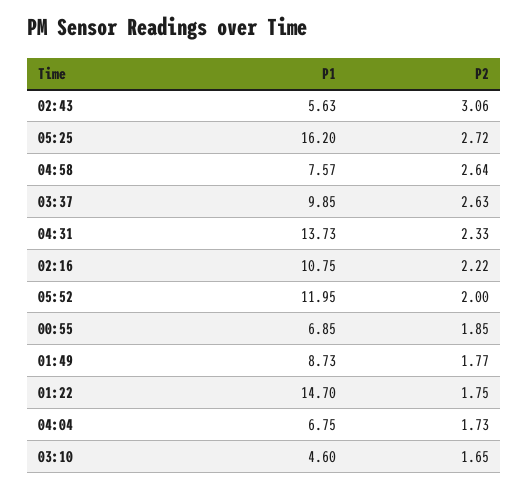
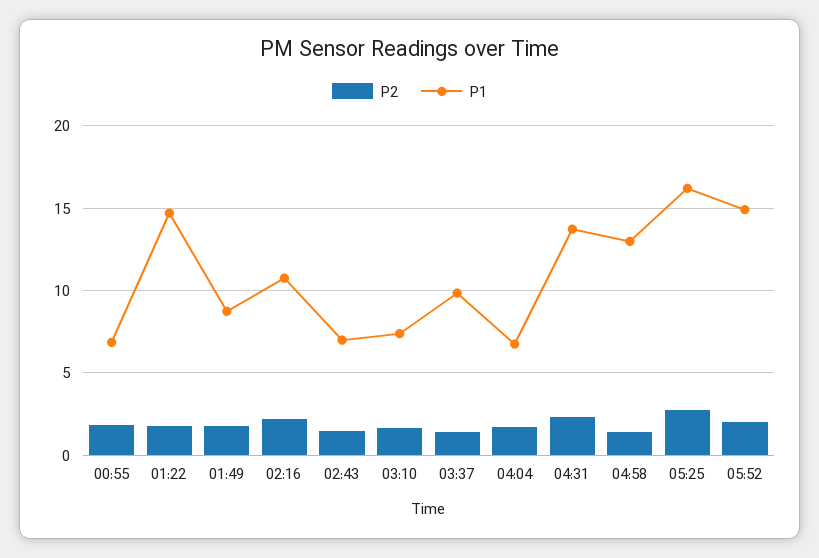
  {
    "P1": {
-     "02:43": 5.63,
+     "02:43": 7,
      "05:25": 16.2,
-     "04:58": 7.57,
+     "04:58": 13,
      "03:37": 9.85,
      "04:31": 13.73,
      "02:16": 10.75,
-     "05:52": 11.95,
+     "05:52": 15,
      "00:55": 6.85,
      "01:49": 8.73,
      "01:22": 14.7,
      "04:04": 6.75,
-     "03:10": 4.6
+     "03:10": 7.5
    },
    "P2": {
-     "02:43": 3.06,
+     "02:43": 1.5,
      "05:25": 2.72,
-     "04:58": 2.64,
+     "04:58": 1.5,
-     "03:37": 2.63,
+     "03:37": 1.5,
      "04:31": 2.33,
      "02:16": 2.22,
      "05:52": 2,
      "00:55": 1.85,
      "01:49": 1.77,
      "01:22": 1.75,
      "04:04": 1.73,
      "03:10": 1.65
    }
  }

